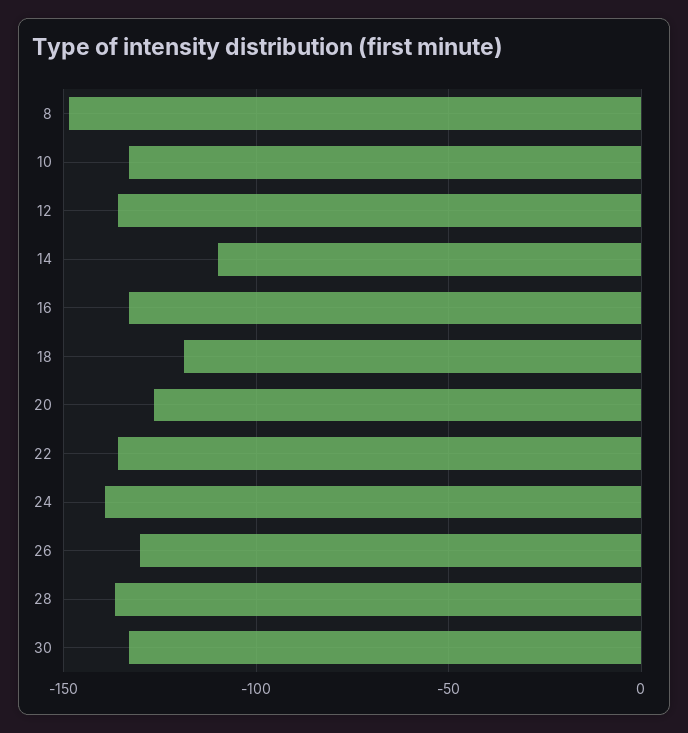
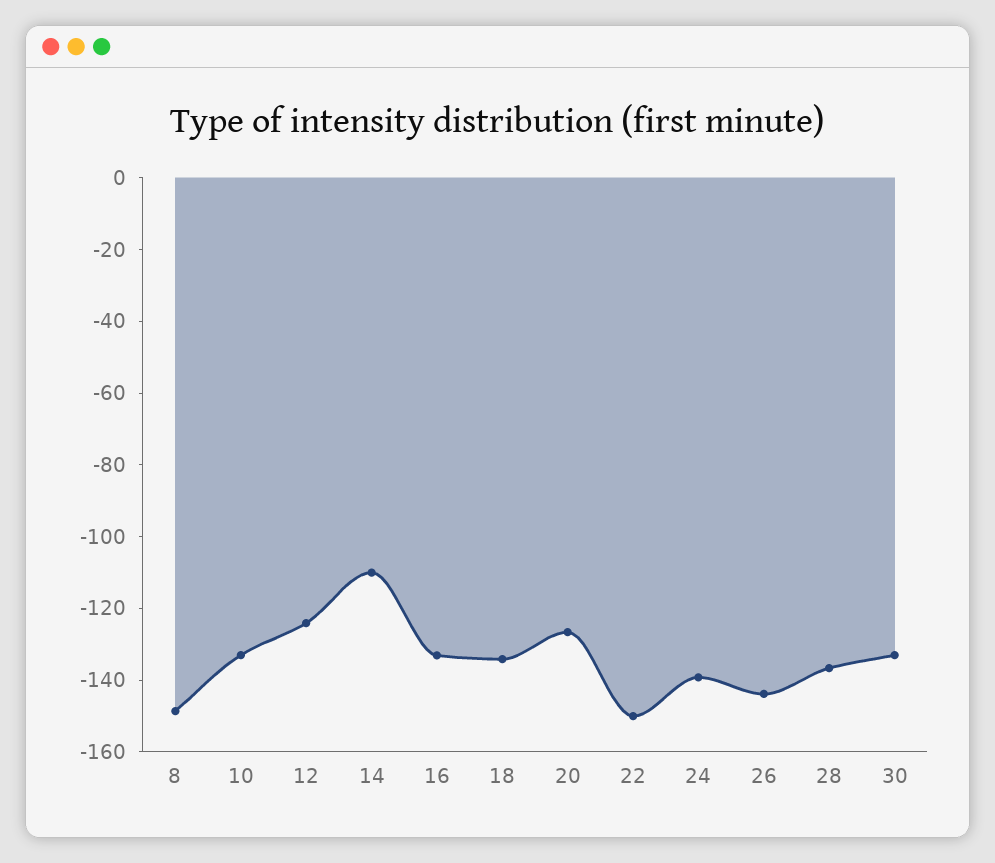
  {
    "8": -150,
    "10": -135,
-   "12": -135,
+   "12": -125,
    "14": -110,
    "16": -135,
-   "18": -120,
+   "18": -135,
    "20": -125,
-   "22": -135,
+   "22": -150,
    "24": -140,
-   "26": -130,
+   "26": -145,
    "28": -135,
    "30": -135
  }

